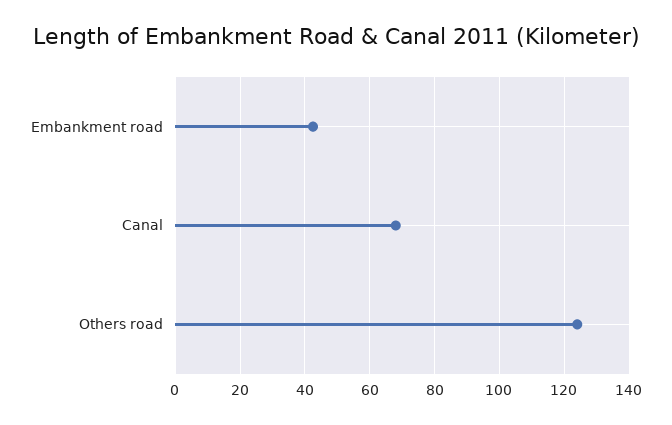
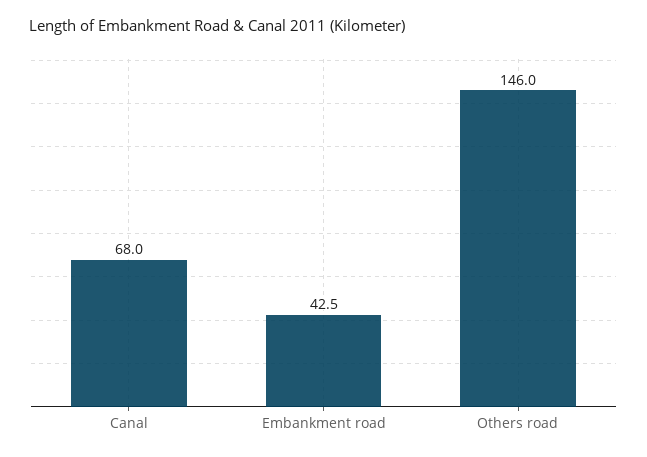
  {
    "Embankment road": 42.5,
    "Canal": 68,
-   "Others road": 124
+   "Others road": 146
  }

